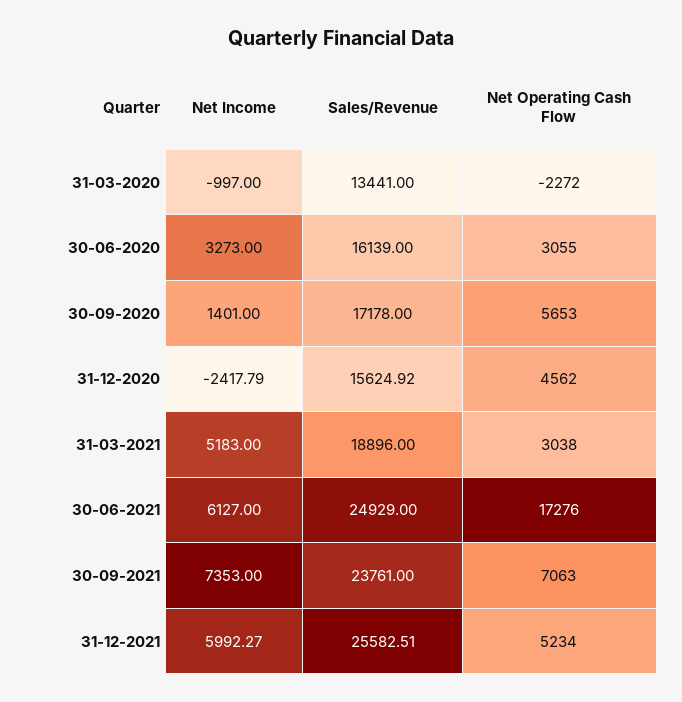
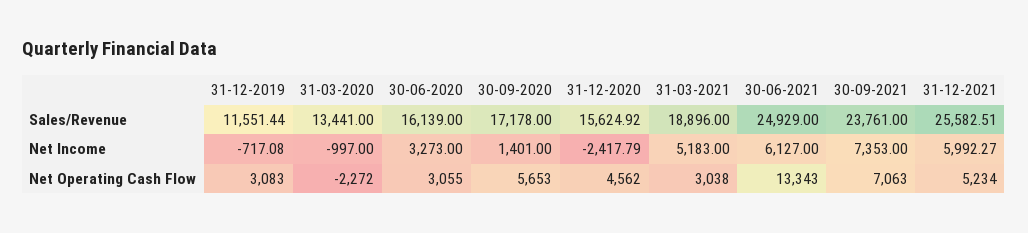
  {
    "Net Income": {
      "31-03-2020": -997,
      "30-06-2020": 3273,
      "30-09-2020": 1401,
      "31-12-2020": -2417.79,
      "31-03-2021": 5183,
      "30-06-2021": 6127,
      "30-09-2021": 7353,
-     "31-12-2021": 5992.27
+     "31-12-2021": 5992.27,
+     "31-12-2019": -717.08
    },
    "Sales/Revenue": {
      "31-03-2020": 13441,
      "30-06-2020": 16139,
      "30-09-2020": 17178,
      "31-12-2020": 15624.92,
      "31-03-2021": 18896,
      "30-06-2021": 24929,
      "30-09-2021": 23761,
-     "31-12-2021": 25582.51
+     "31-12-2021": 25582.51,
+     "31-12-2019": 11551.44
    },
    "Net Operating Cash Flow": {
      "31-03-2020": -2272,
      "30-06-2020": 3055,
      "30-09-2020": 5653,
      "31-12-2020": 4562,
      "31-03-2021": 3038,
-     "30-06-2021": 17276,
+     "30-06-2021": 13343,
      "30-09-2021": 7063,
-     "31-12-2021": 5234
+     "31-12-2021": 5234,
+     "31-12-2019": 3083
    }
  }

